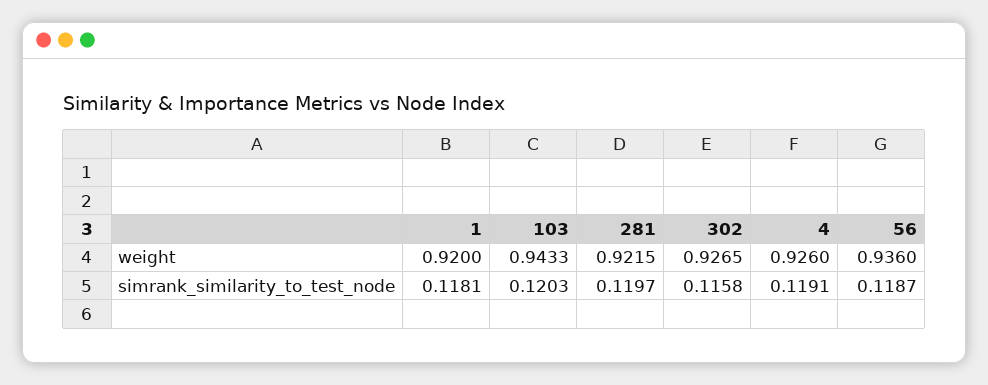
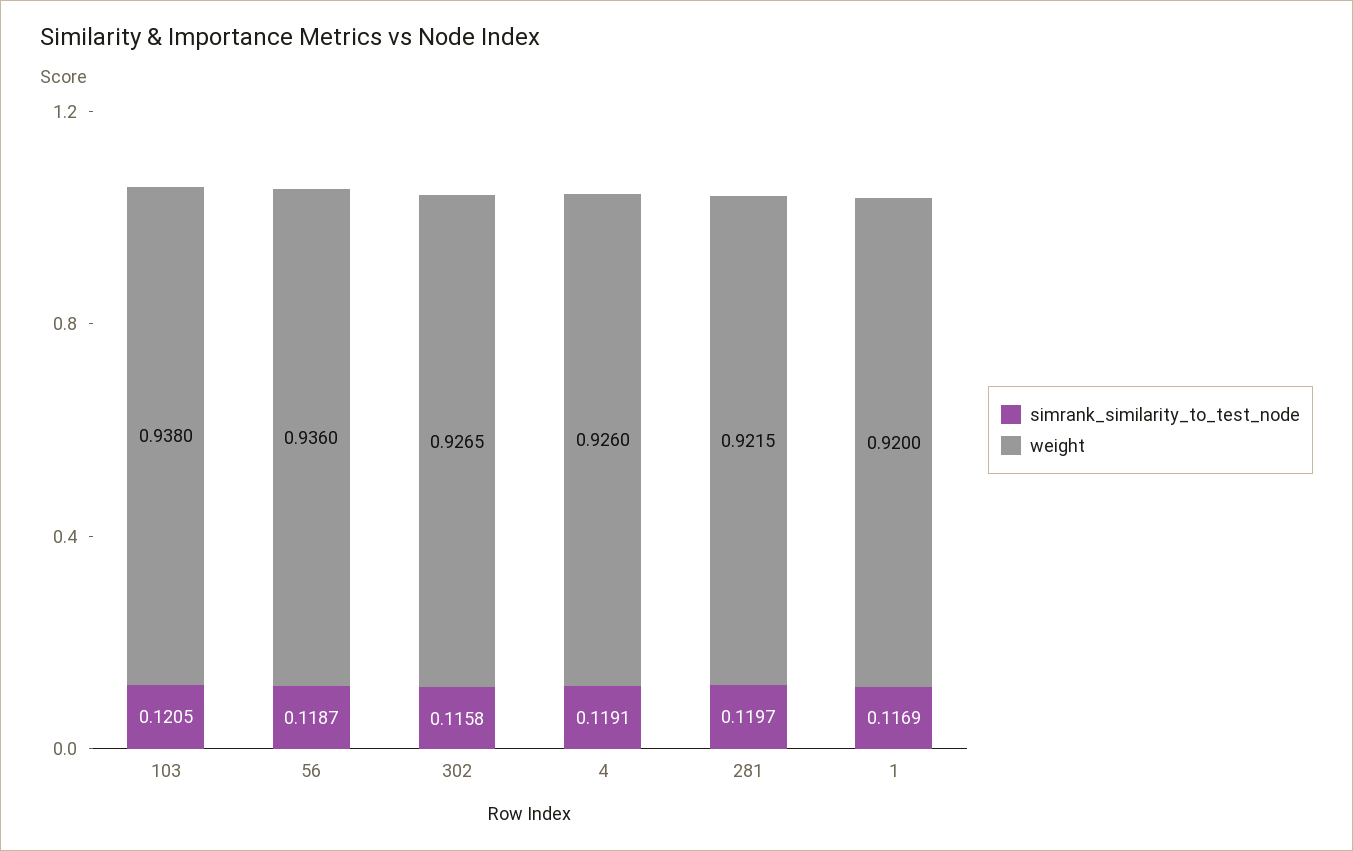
  {
    "weight": {
      "1": 0.92,
-     "103": 0.9433,
+     "103": 0.938,
      "281": 0.9215,
      "302": 0.9265,
      "4": 0.926,
      "56": 0.936
    },
    "simrank_similarity_to_test_node": {
-     "1": 0.1181,
+     "1": 0.1169,
-     "103": 0.1203,
+     "103": 0.1205,
      "281": 0.1197,
      "302": 0.1158,
      "4": 0.1191,
      "56": 0.1187
    }
  }

